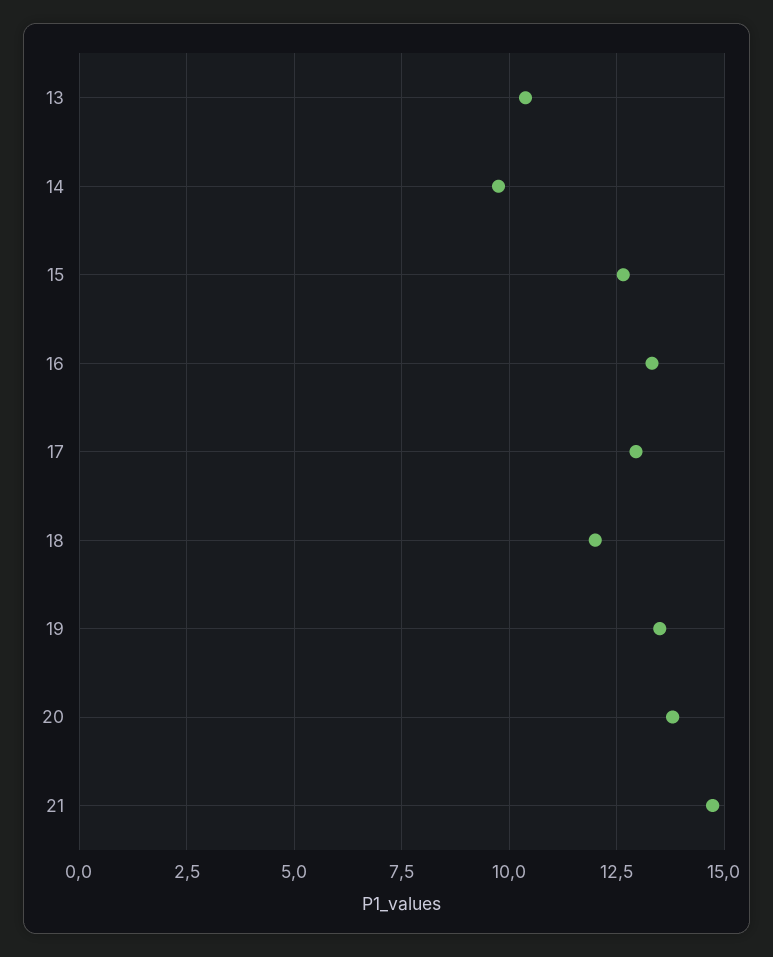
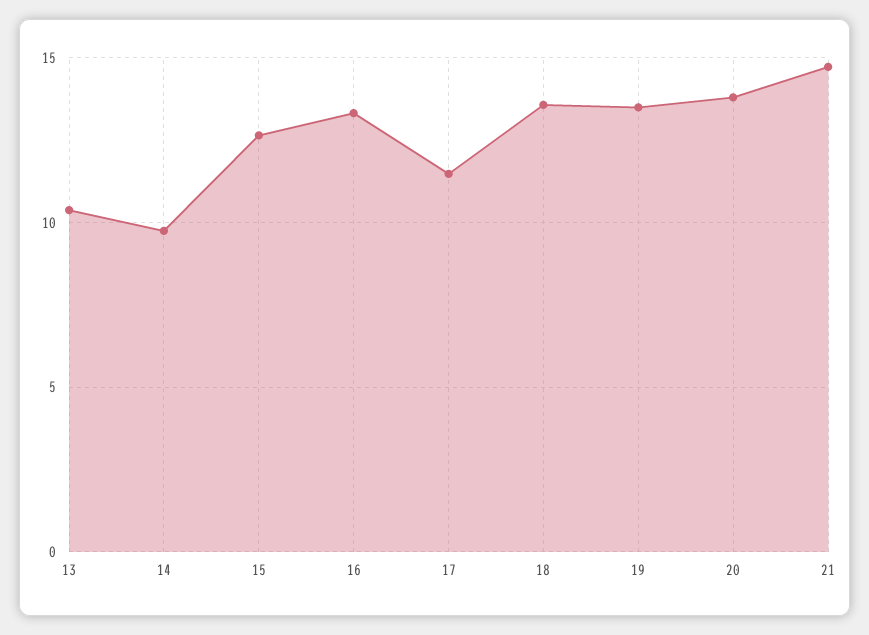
  {
    "13": 10.5,
    "14": 9.75,
    "15": 12.75,
    "16": 13.25,
-   "17": 13,
+   "17": 11.5,
-   "18": 12,
+   "18": 13.5,
    "19": 13.5,
    "20": 13.75,
    "21": 14.75
  }

